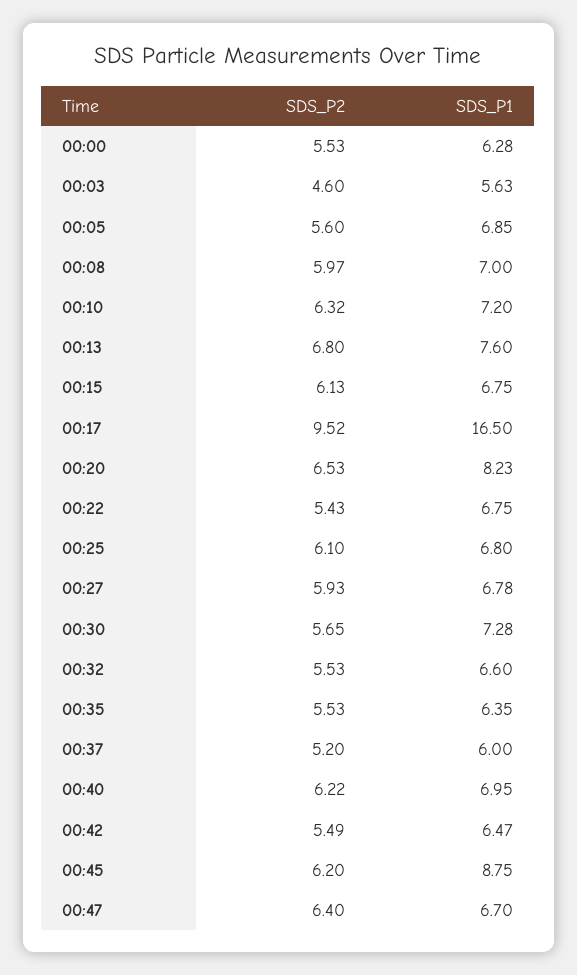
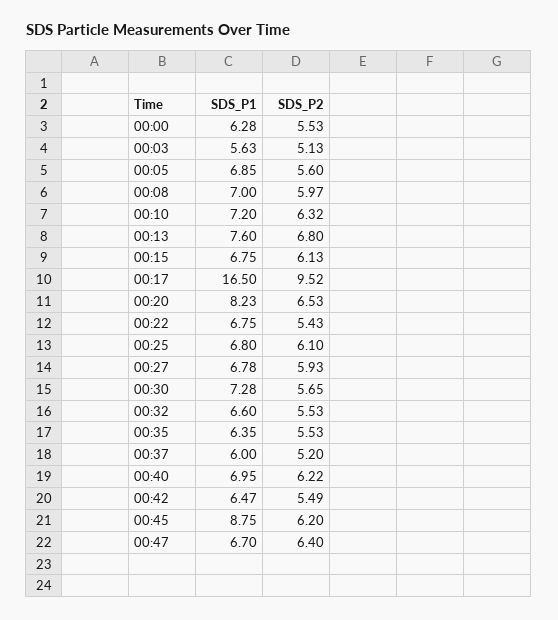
  {
    "SDS_P2": {
      "00:00": 5.53,
-     "00:03": 4.6,
+     "00:03": 5.13,
      "00:05": 5.6,
      "00:08": 5.97,
      "00:10": 6.32,
      "00:13": 6.8,
      "00:15": 6.13,
      "00:17": 9.52,
      "00:20": 6.53,
      "00:22": 5.43,
      "00:25": 6.1,
      "00:27": 5.93,
      "00:30": 5.65,
      "00:32": 5.53,
      "00:35": 5.53,
      "00:37": 5.2,
      "00:40": 6.22,
      "00:42": 5.49,
      "00:45": 6.2,
      "00:47": 6.4
    },
    "SDS_P1": {
      "00:00": 6.28,
      "00:03": 5.63,
      "00:05": 6.85,
      "00:08": 7,
      "00:10": 7.2,
      "00:13": 7.6,
      "00:15": 6.75,
      "00:17": 16.5,
      "00:20": 8.23,
      "00:22": 6.75,
      "00:25": 6.8,
      "00:27": 6.78,
      "00:30": 7.28,
      "00:32": 6.6,
      "00:35": 6.35,
      "00:37": 6,
      "00:40": 6.95,
      "00:42": 6.47,
      "00:45": 8.75,
      "00:47": 6.7
    }
  }

